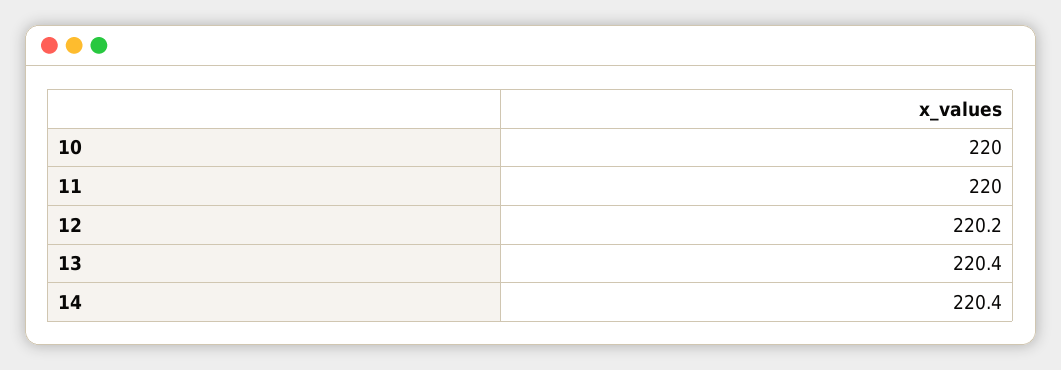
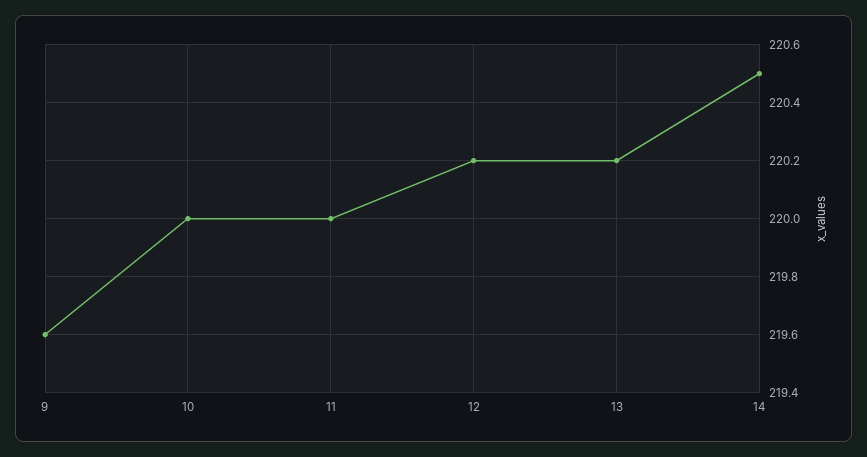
  {
    "10": 220,
    "11": 220,
    "12": 220.2,
-   "13": 220.4,
+   "13": 220.2,
-   "14": 220.4
+   "14": 220.5,
+   "9": 219.6
  }

